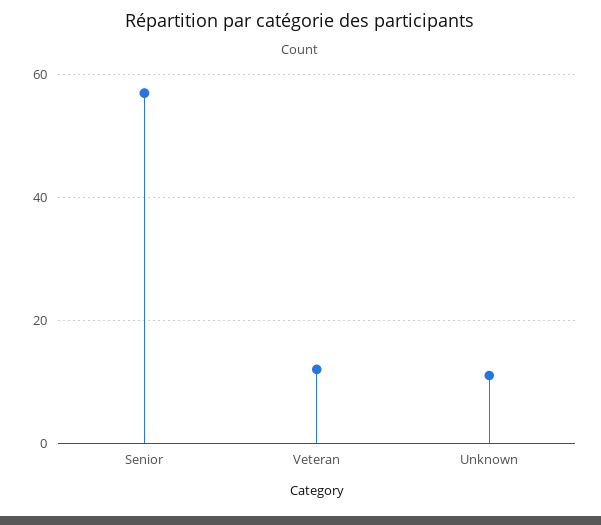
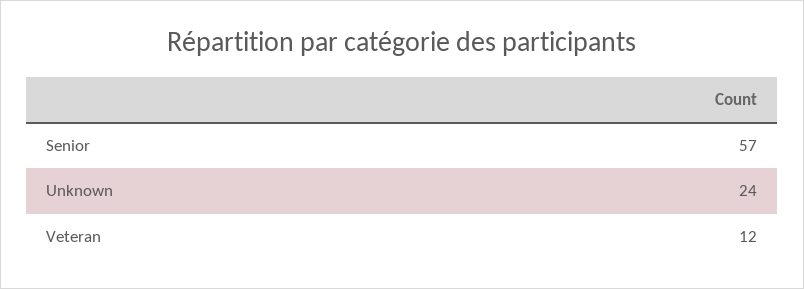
  {
    "Senior": 57,
    "Veteran": 12,
-   "Unknown": 10
+   "Unknown": 24
  }

